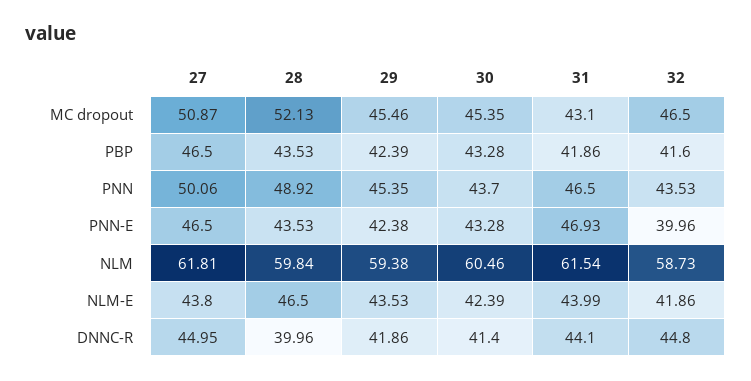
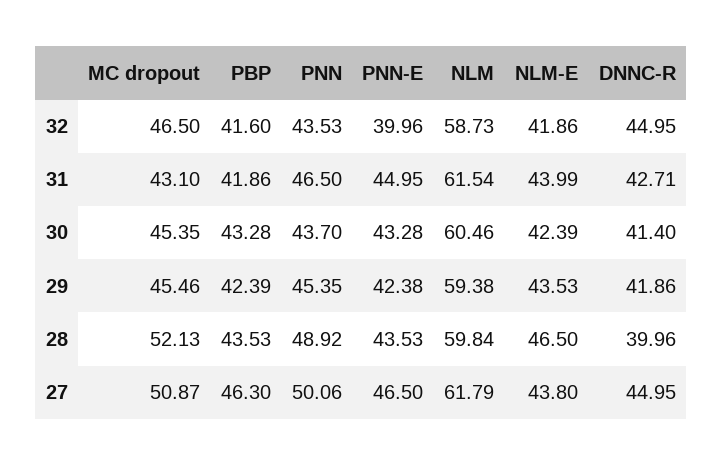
  {
    "27": {
      "MC dropout": 50.87,
-     "PBP": 46.5,
+     "PBP": 46.3,
      "PNN": 50.06,
      "PNN-E": 46.5,
-     "NLM": 61.81,
+     "NLM": 61.79,
      "NLM-E": 43.8,
      "DNNC-R": 44.95
    },
    "28": {
      "MC dropout": 52.13,
      "PBP": 43.53,
      "PNN": 48.92,
      "PNN-E": 43.53,
      "NLM": 59.84,
      "NLM-E": 46.5,
      "DNNC-R": 39.96
    },
    "29": {
      "MC dropout": 45.46,
      "PBP": 42.39,
      "PNN": 45.35,
      "PNN-E": 42.38,
      "NLM": 59.38,
      "NLM-E": 43.53,
      "DNNC-R": 41.86
    },
    "30": {
      "MC dropout": 45.35,
      "PBP": 43.28,
      "PNN": 43.7,
      "PNN-E": 43.28,
      "NLM": 60.46,
      "NLM-E": 42.39,
      "DNNC-R": 41.4
    },
    "31": {
      "MC dropout": 43.1,
      "PBP": 41.86,
      "PNN": 46.5,
-     "PNN-E": 46.93,
+     "PNN-E": 44.95,
      "NLM": 61.54,
      "NLM-E": 43.99,
-     "DNNC-R": 44.1
+     "DNNC-R": 42.71
    },
    "32": {
      "MC dropout": 46.5,
      "PBP": 41.6,
      "PNN": 43.53,
      "PNN-E": 39.96,
      "NLM": 58.73,
      "NLM-E": 41.86,
-     "DNNC-R": 44.8
+     "DNNC-R": 44.95
    }
  }

